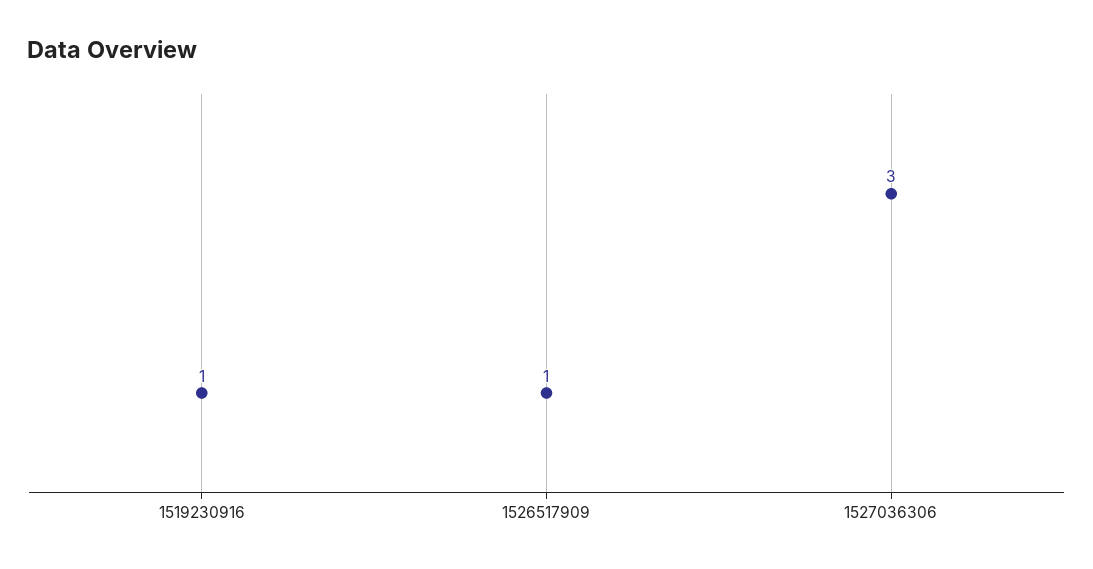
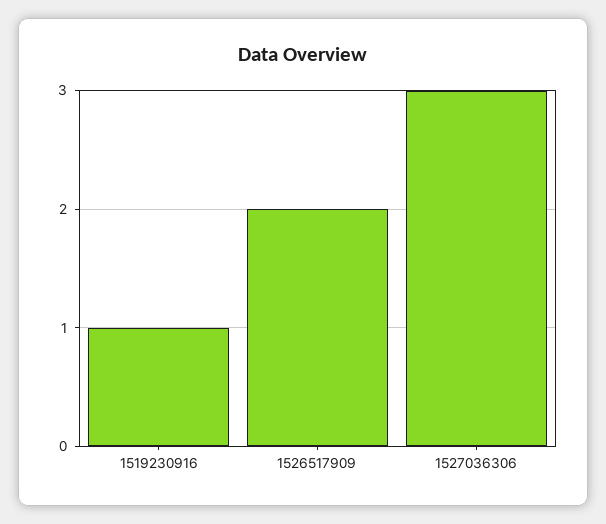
  {
    "1519230916": 1,
-   "1526517909": 1,
+   "1526517909": 2,
    "1527036306": 3
  }

